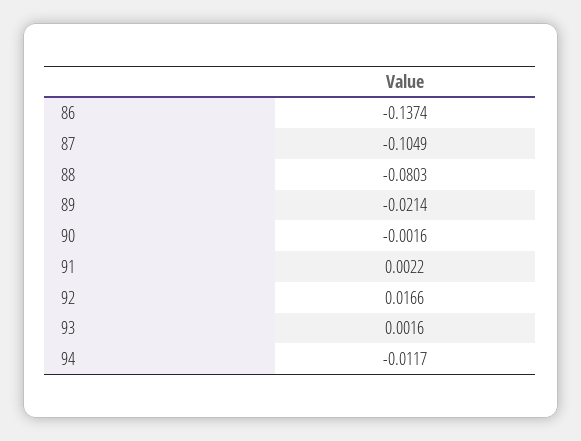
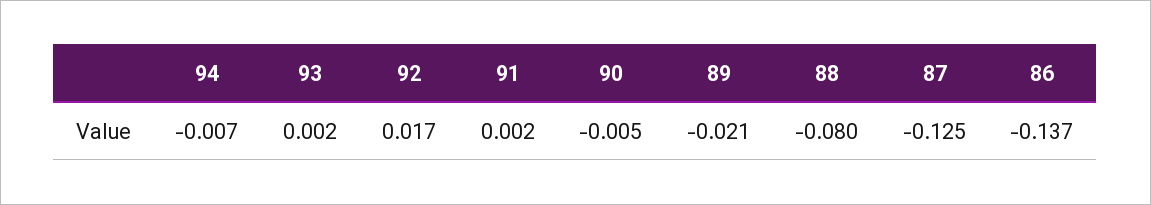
  {
    "86": -0.1374,
-   "87": -0.1049,
+   "87": -0.125,
    "88": -0.0803,
    "89": -0.0214,
-   "90": -0.0016,
+   "90": -0.005,
    "91": 0.0022,
    "92": 0.0166,
    "93": 0.0016,
-   "94": -0.0117
+   "94": -0.007
  }

